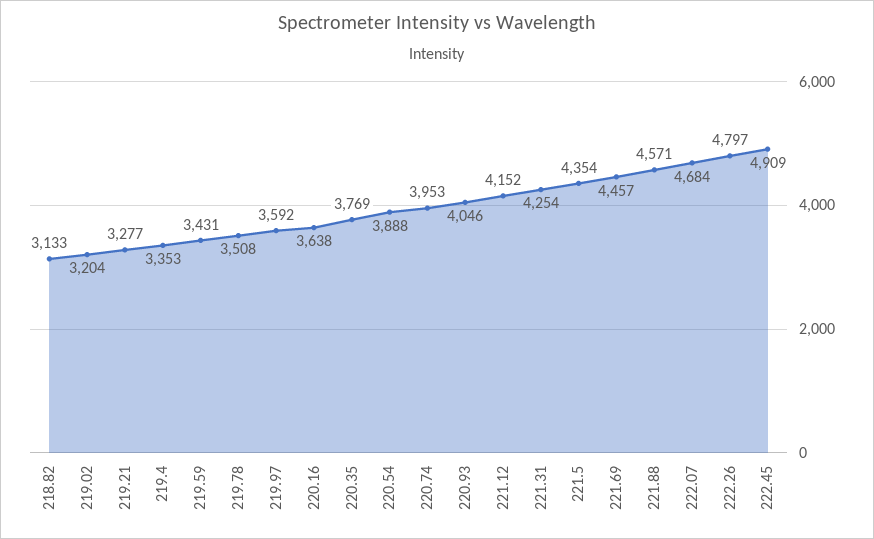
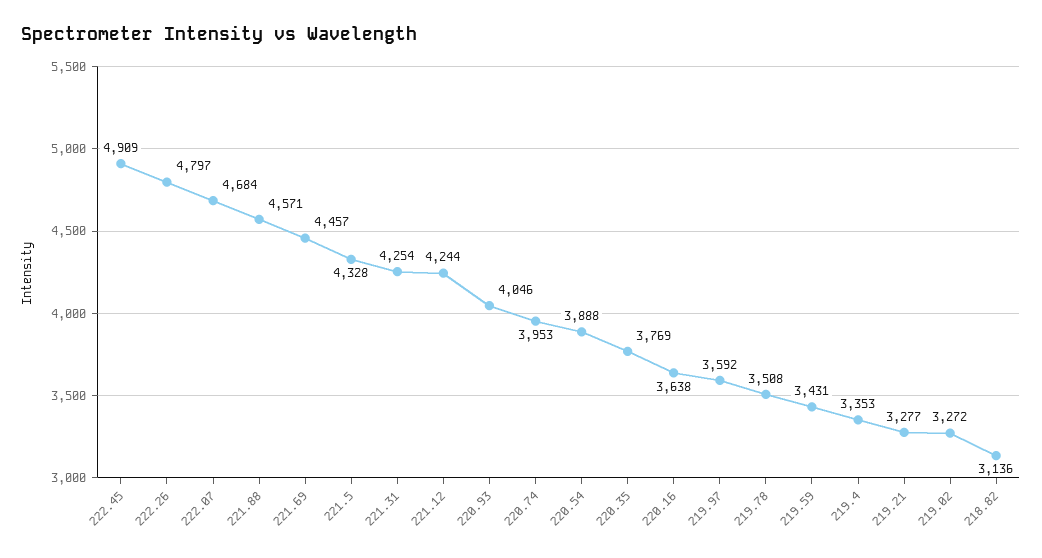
  {
-   "218.82": 3133,
+   "218.82": 3136,
-   "219.02": 3204,
+   "219.02": 3272,
    "219.21": 3277,
    "219.4": 3353,
    "219.59": 3431,
    "219.78": 3508,
    "219.97": 3592,
    "220.16": 3638,
    "220.35": 3769,
    "220.54": 3888,
    "220.74": 3953,
    "220.93": 4046,
-   "221.12": 4152,
+   "221.12": 4244,
    "221.31": 4254,
-   "221.5": 4354,
+   "221.5": 4328,
    "221.69": 4457,
    "221.88": 4571,
    "222.07": 4684,
    "222.26": 4797,
    "222.45": 4909
  }

